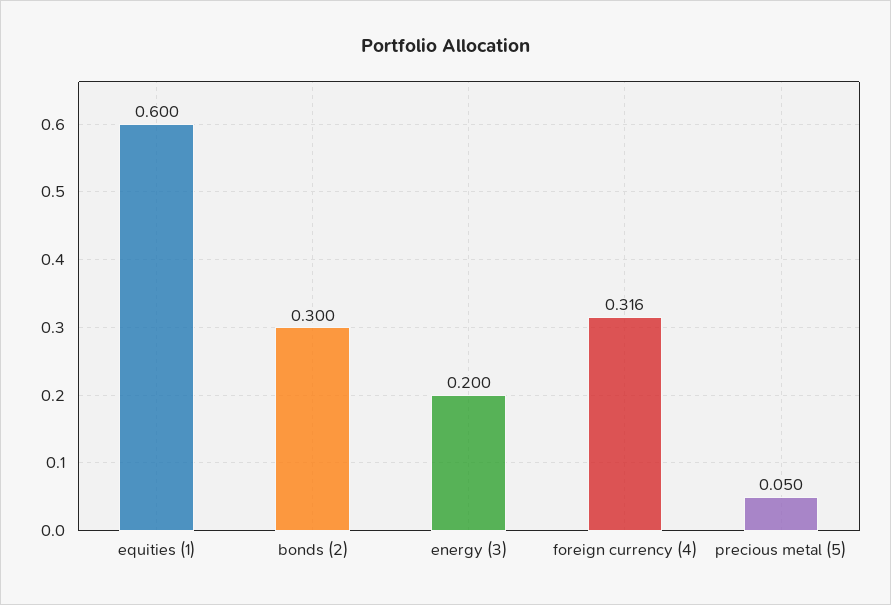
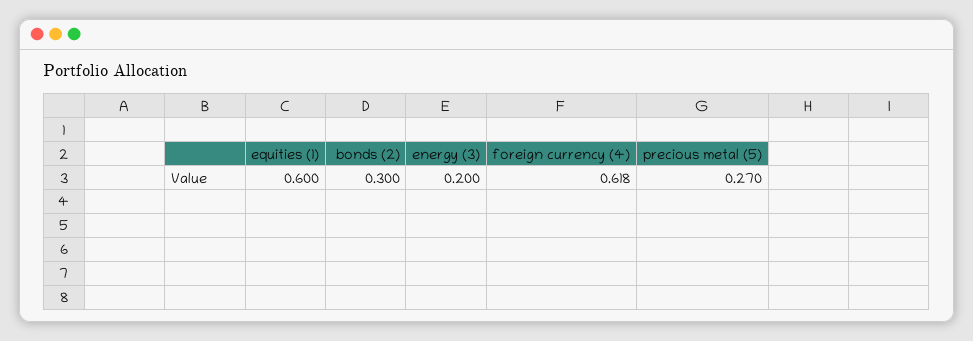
  {
    "equities (1)": 0.6,
    "bonds (2)": 0.3,
    "energy (3)": 0.2,
-   "foreign currency (4)": 0.316,
+   "foreign currency (4)": 0.618,
-   "precious metal (5)": 0.05
+   "precious metal (5)": 0.27
  }

